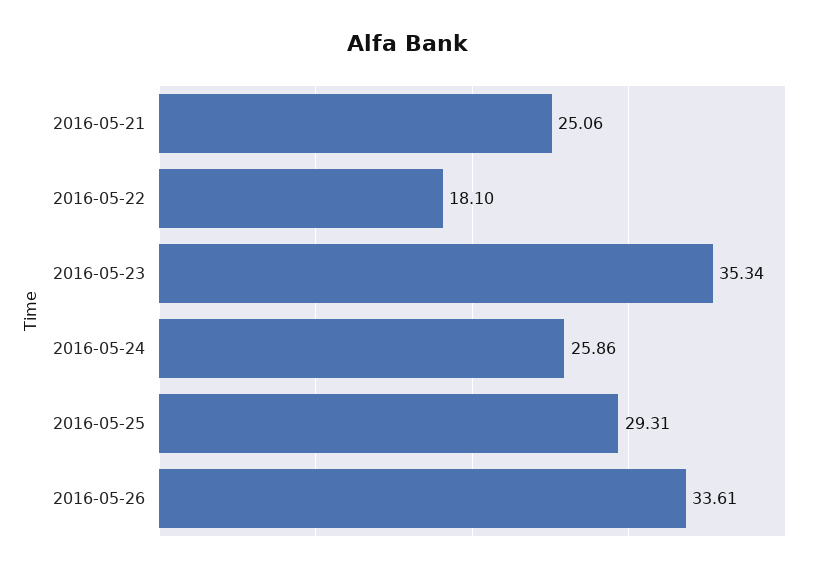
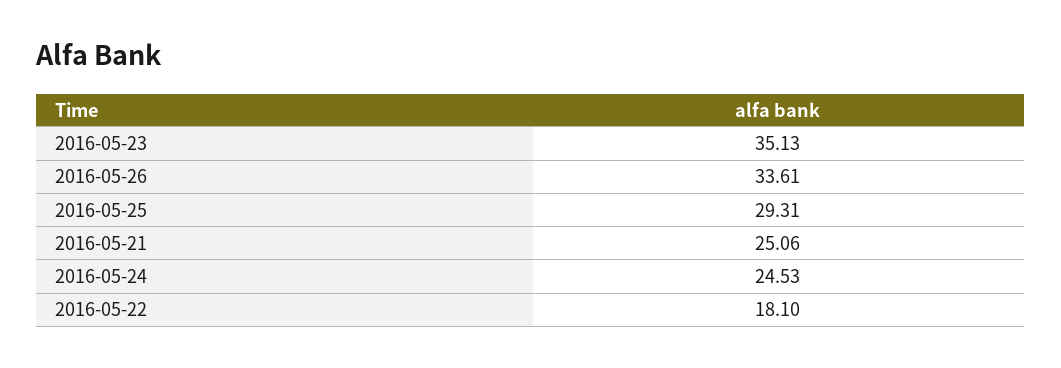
  {
    "2016-05-21": 25.06,
    "2016-05-22": 18.1,
-   "2016-05-23": 35.34,
+   "2016-05-23": 35.13,
-   "2016-05-24": 25.86,
+   "2016-05-24": 24.53,
    "2016-05-25": 29.31,
    "2016-05-26": 33.61
  }

